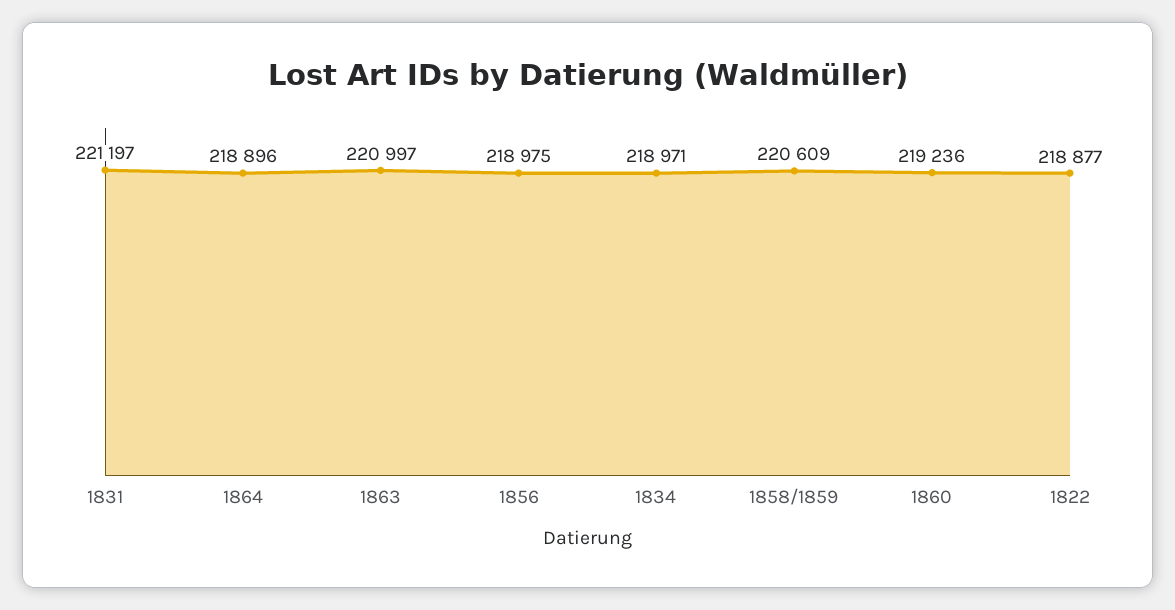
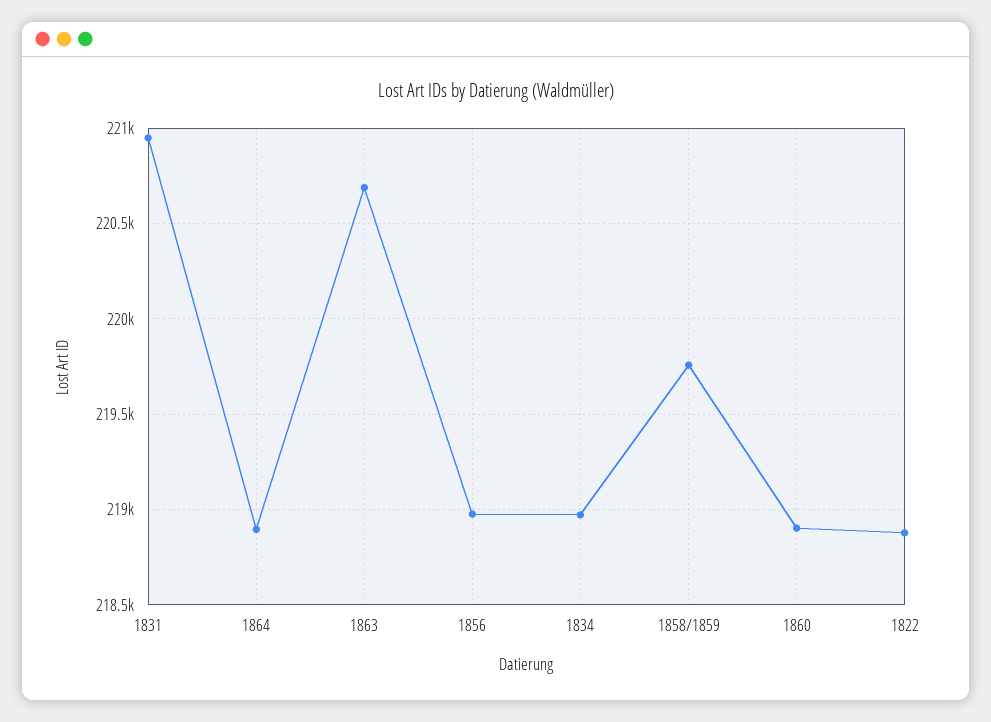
  {
-   "1831": 221197,
+   "1831": 220950,
    "1864": 218896,
-   "1863": 220997,
+   "1863": 220700,
    "1856": 218975,
    "1834": 218971,
-   "1858/1859": 220609,
+   "1858/1859": 219750,
-   "1860": 219236,
+   "1860": 218900,
    "1822": 218877
  }

